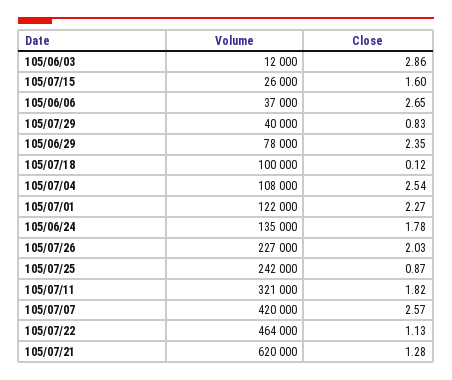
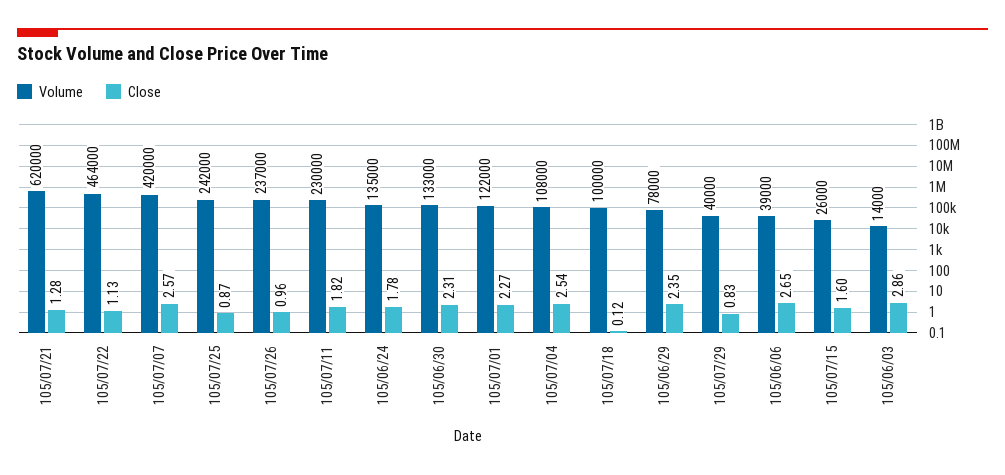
  {
    "Volume": {
-     "105/06/03": 12000,
+     "105/06/03": 14000,
      "105/07/15": 26000,
-     "105/06/06": 37000,
+     "105/06/06": 39000,
      "105/07/29": 40000,
      "105/06/29": 78000,
      "105/07/18": 100000,
      "105/07/04": 108000,
      "105/07/01": 122000,
      "105/06/24": 135000,
-     "105/07/26": 227000,
+     "105/07/26": 237000,
      "105/07/25": 242000,
-     "105/07/11": 321000,
+     "105/07/11": 230000,
      "105/07/07": 420000,
      "105/07/22": 464000,
-     "105/07/21": 620000
+     "105/07/21": 620000,
+     "105/06/30": 133000
    },
    "Close": {
      "105/06/03": 2.86,
      "105/07/15": 1.6,
      "105/06/06": 2.65,
      "105/07/29": 0.83,
      "105/06/29": 2.35,
      "105/07/18": 0.12,
      "105/07/04": 2.54,
      "105/07/01": 2.27,
      "105/06/24": 1.78,
-     "105/07/26": 2.03,
+     "105/07/26": 0.96,
      "105/07/25": 0.87,
      "105/07/11": 1.82,
      "105/07/07": 2.57,
      "105/07/22": 1.13,
-     "105/07/21": 1.28
+     "105/07/21": 1.28,
+     "105/06/30": 2.31
    }
  }

